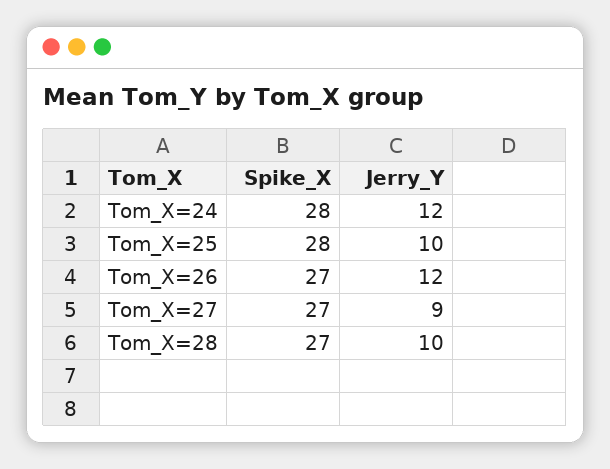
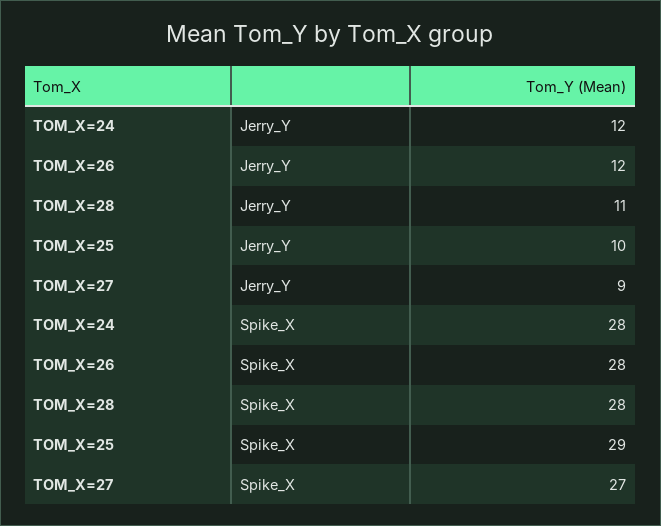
  {
    "Spike_X": {
      "Tom_X=24": 28,
-     "Tom_X=25": 28,
+     "Tom_X=25": 29,
-     "Tom_X=26": 27,
+     "Tom_X=26": 28,
      "Tom_X=27": 27,
-     "Tom_X=28": 27
+     "Tom_X=28": 28
    },
    "Jerry_Y": {
      "Tom_X=24": 12,
      "Tom_X=25": 10,
      "Tom_X=26": 12,
      "Tom_X=27": 9,
-     "Tom_X=28": 10
+     "Tom_X=28": 11
    }
  }

